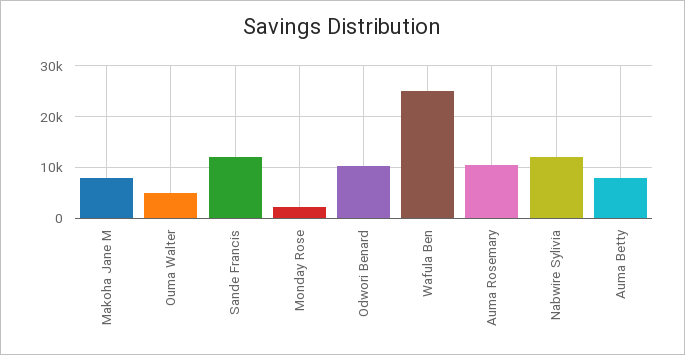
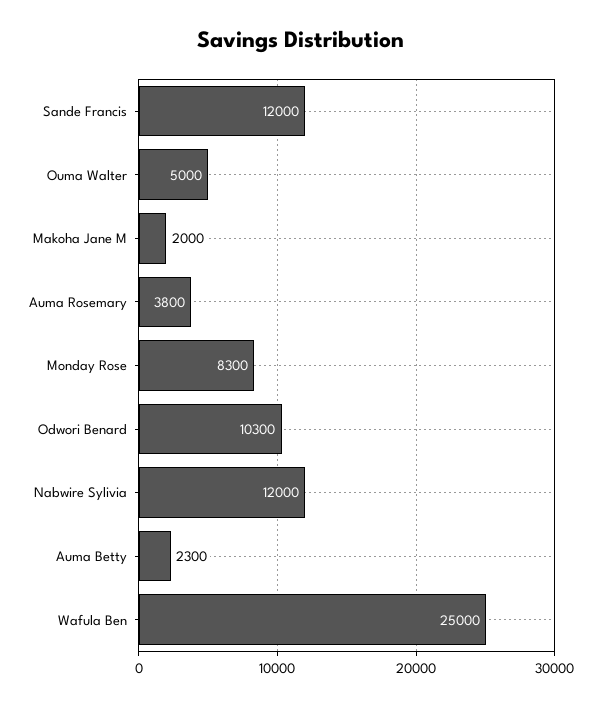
  {
-   "Makoha Jane M": 8000,
+   "Makoha Jane M": 2000,
    "Ouma Walter": 5000,
    "Sande Francis": 12000,
-   "Monday Rose": 2000,
+   "Monday Rose": 8300,
    "Odwori Benard": 10300,
    "Wafula Ben": 25000,
-   "Auma Rosemary": 10000,
+   "Auma Rosemary": 3800,
    "Nabwire Sylivia": 12000,
-   "Auma Betty": 8000
+   "Auma Betty": 2300
  }

